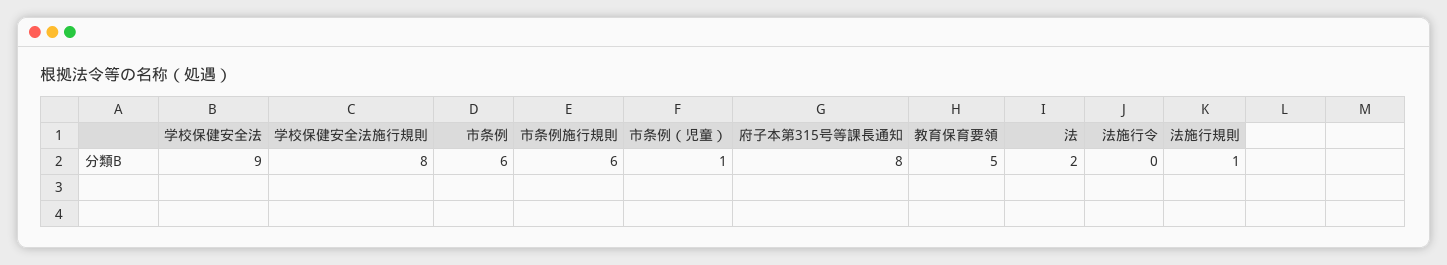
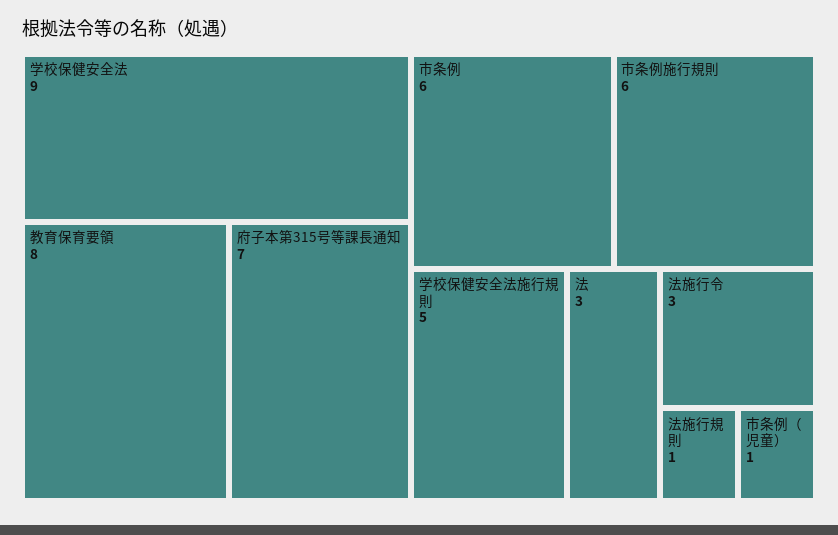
  {
    "学校保健安全法": 9,
-   "学校保健安全法施行規則": 8,
+   "学校保健安全法施行規則": 5,
    "市条例": 6,
    "市条例施行規則": 6,
    "市条例（児童）": 1,
-   "府子本第315号等課長通知": 8,
+   "府子本第315号等課長通知": 7,
-   "教育保育要領": 5,
+   "教育保育要領": 8,
-   "法": 2,
+   "法": 3,
-   "法施行令": 0,
+   "法施行令": 3,
    "法施行規則": 1
  }

